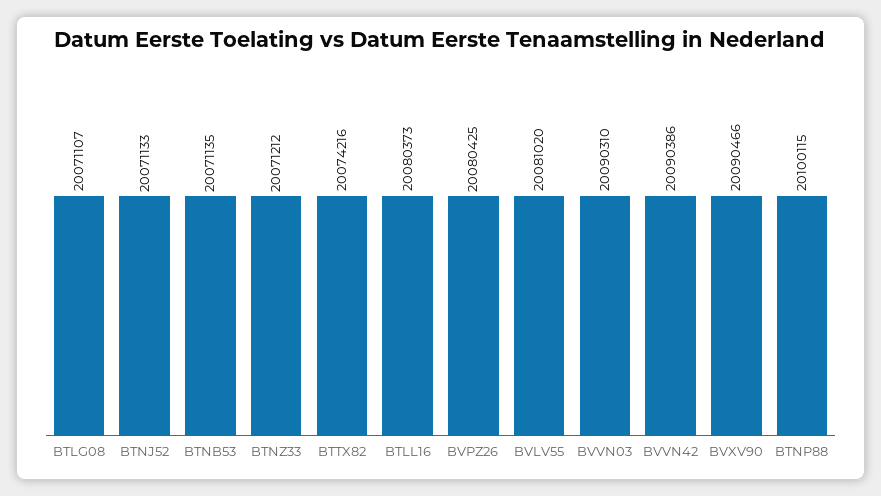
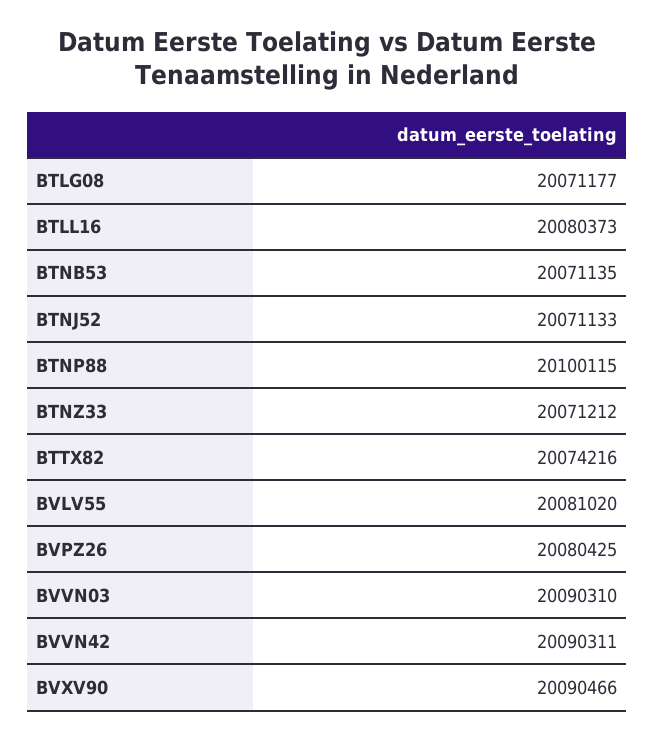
  {
-   "BTLG08": 20071107,
+   "BTLG08": 20071177,
    "BTNJ52": 20071133,
    "BTNB53": 20071135,
    "BTNZ33": 20071212,
    "BTTX82": 20074216,
    "BTLL16": 20080373,
    "BVPZ26": 20080425,
    "BVLV55": 20081020,
    "BVVN03": 20090310,
-   "BVVN42": 20090386,
+   "BVVN42": 20090311,
    "BVXV90": 20090466,
    "BTNP88": 20100115
  }

